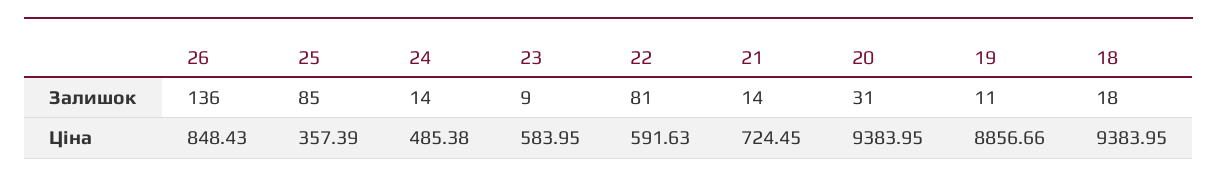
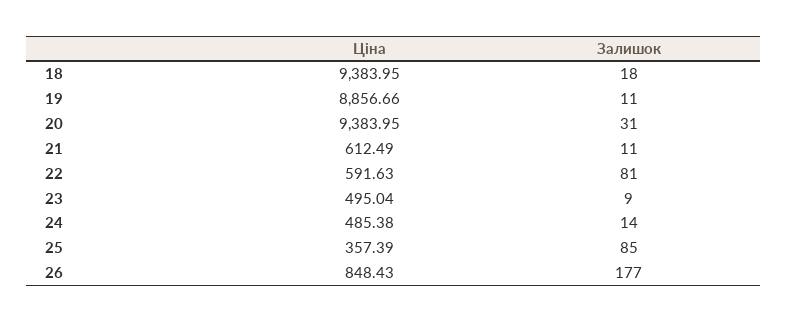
  {
    "26": {
-     "Залишок": 136,
+     "Залишок": 177,
      "Ціна": 848.43
    },
    "25": {
      "Залишок": 85,
      "Ціна": 357.39
    },
    "24": {
      "Залишок": 14,
      "Ціна": 485.38
    },
    "23": {
      "Залишок": 9,
-     "Ціна": 583.95
+     "Ціна": 495.04
    },
    "22": {
      "Залишок": 81,
      "Ціна": 591.63
    },
    "21": {
-     "Залишок": 14,
+     "Залишок": 11,
-     "Ціна": 724.45
+     "Ціна": 612.49
    },
    "20": {
      "Залишок": 31,
      "Ціна": 9383.95
    },
    "19": {
      "Залишок": 11,
      "Ціна": 8856.66
    },
    "18": {
      "Залишок": 18,
      "Ціна": 9383.95
    }
  }

